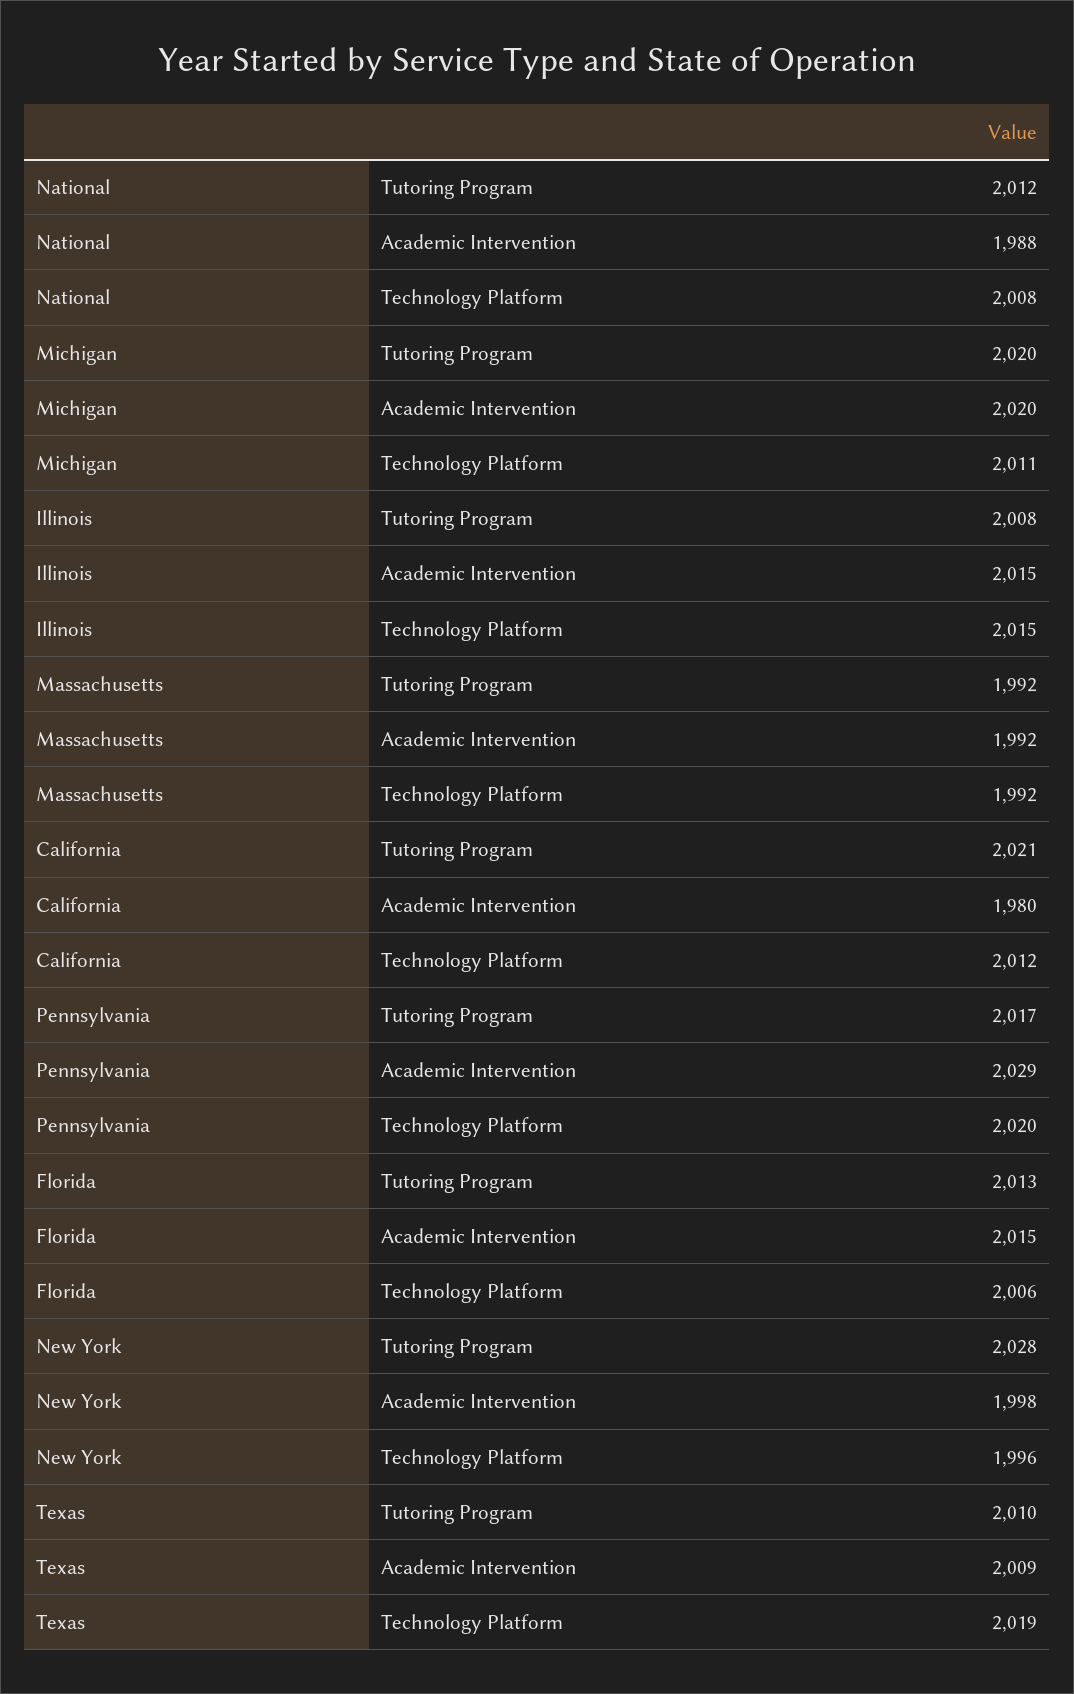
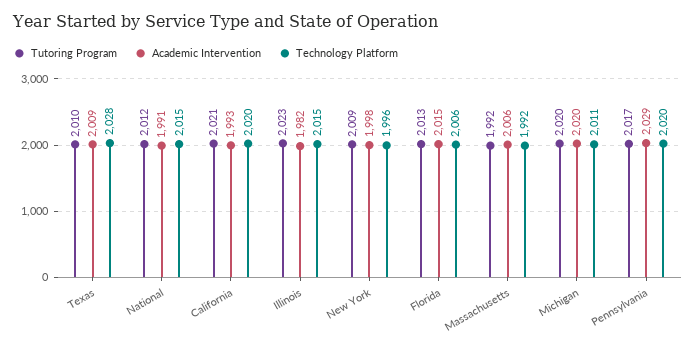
  {
    "Tutoring Program": {
      "National": 2012,
      "Michigan": 2020,
-     "Illinois": 2008,
+     "Illinois": 2023,
      "Massachusetts": 1992,
      "California": 2021,
      "Pennsylvania": 2017,
      "Florida": 2013,
-     "New York": 2028,
+     "New York": 2009,
      "Texas": 2010
    },
    "Academic Intervention": {
-     "National": 1988,
+     "National": 1991,
      "Michigan": 2020,
-     "Illinois": 2015,
+     "Illinois": 1982,
-     "Massachusetts": 1992,
+     "Massachusetts": 2006,
-     "California": 1980,
+     "California": 1993,
      "Pennsylvania": 2029,
      "Florida": 2015,
      "New York": 1998,
      "Texas": 2009
    },
    "Technology Platform": {
-     "National": 2008,
+     "National": 2015,
      "Michigan": 2011,
      "Illinois": 2015,
      "Massachusetts": 1992,
-     "California": 2012,
+     "California": 2020,
      "Pennsylvania": 2020,
      "Florida": 2006,
      "New York": 1996,
-     "Texas": 2019
+     "Texas": 2028
    }
  }

